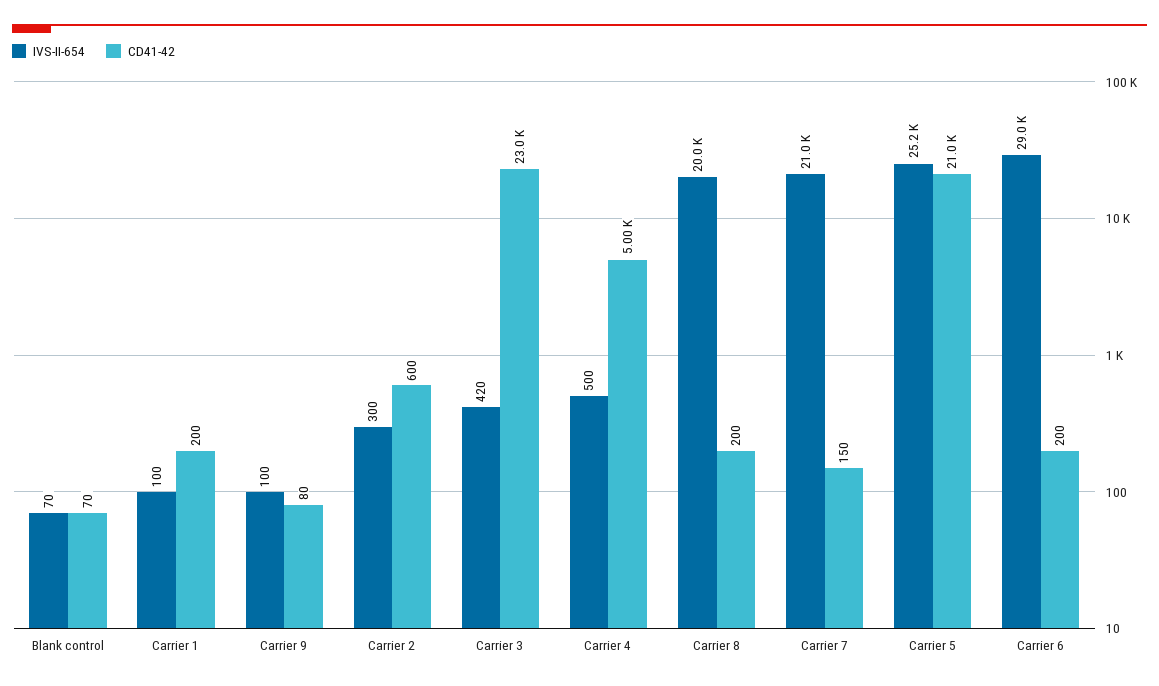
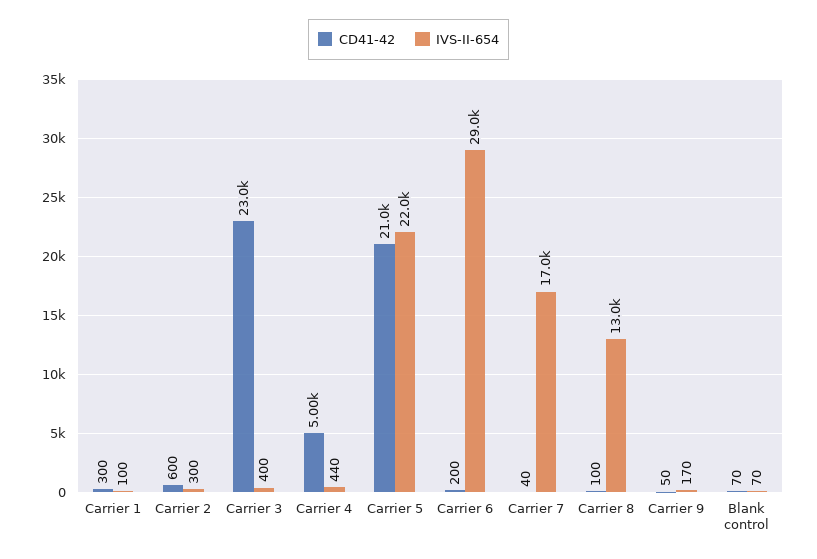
  {
    "IVS-II-654": {
      "Blank control": 70,
      "Carrier 1": 100,
-     "Carrier 9": 100,
+     "Carrier 9": 170,
      "Carrier 2": 300,
-     "Carrier 3": 420,
+     "Carrier 3": 400,
-     "Carrier 4": 500,
+     "Carrier 4": 440,
-     "Carrier 8": 20000,
+     "Carrier 8": 13000,
-     "Carrier 7": 21000,
+     "Carrier 7": 17000,
-     "Carrier 5": 25200,
+     "Carrier 5": 22000,
      "Carrier 6": 29000
    },
    "CD41-42": {
      "Blank control": 70,
-     "Carrier 1": 200,
+     "Carrier 1": 300,
-     "Carrier 9": 80,
+     "Carrier 9": 50,
      "Carrier 2": 600,
      "Carrier 3": 23000,
      "Carrier 4": 5000,
-     "Carrier 8": 200,
+     "Carrier 8": 100,
-     "Carrier 7": 150,
+     "Carrier 7": 40,
      "Carrier 5": 21000,
      "Carrier 6": 200
    }
  }

